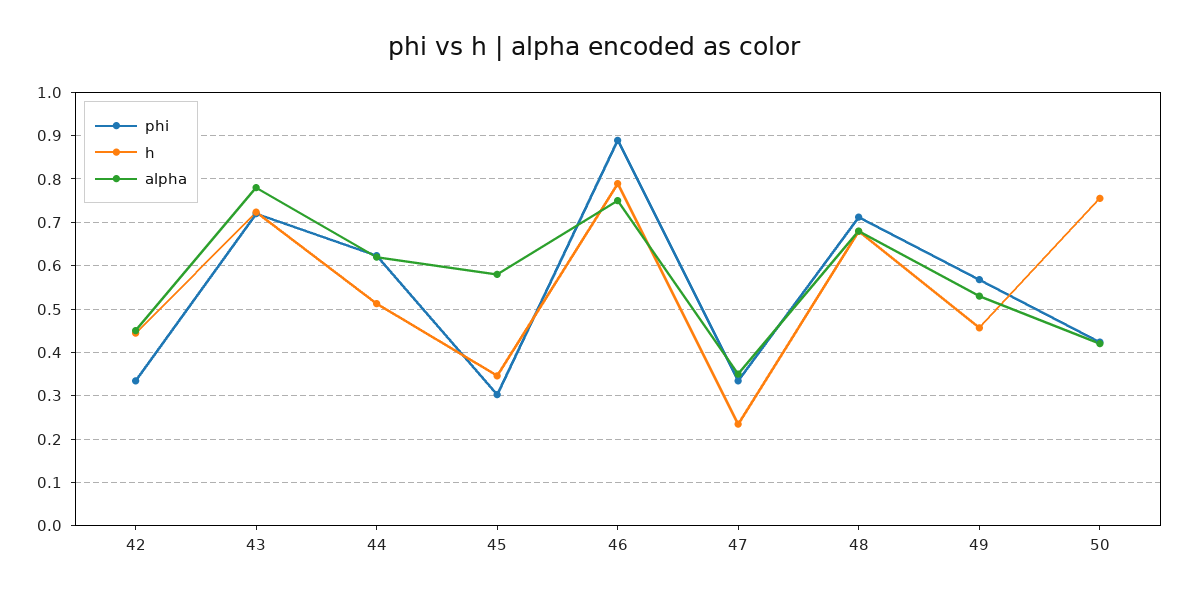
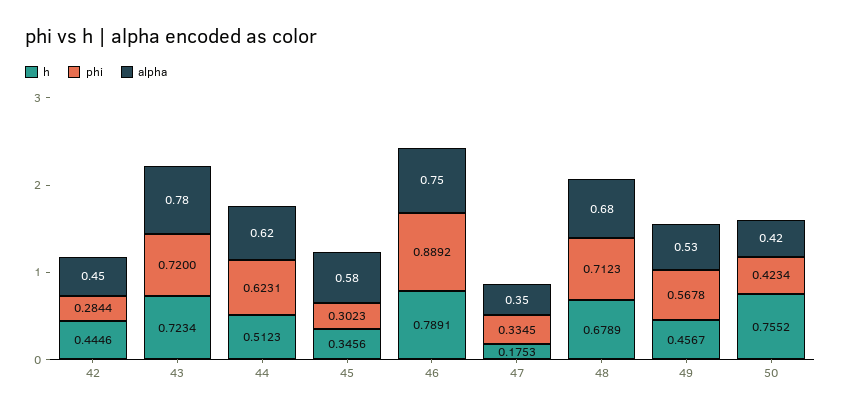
  {
    "phi": {
-     "42": 0.34,
+     "42": 0.2844,
      "43": 0.72,
      "44": 0.6231,
      "45": 0.3023,
      "46": 0.8892,
      "47": 0.3345,
      "48": 0.7123,
      "49": 0.5678,
      "50": 0.4234
    },
    "h": {
      "42": 0.4446,
      "43": 0.7234,
      "44": 0.5123,
      "45": 0.3456,
      "46": 0.7891,
-     "47": 0.24,
+     "47": 0.1753,
      "48": 0.6789,
      "49": 0.4567,
      "50": 0.7552
    },
    "alpha": {
      "42": 0.45,
      "43": 0.78,
      "44": 0.62,
      "45": 0.58,
      "46": 0.75,
      "47": 0.35,
      "48": 0.68,
      "49": 0.53,
      "50": 0.42
    }
  }

